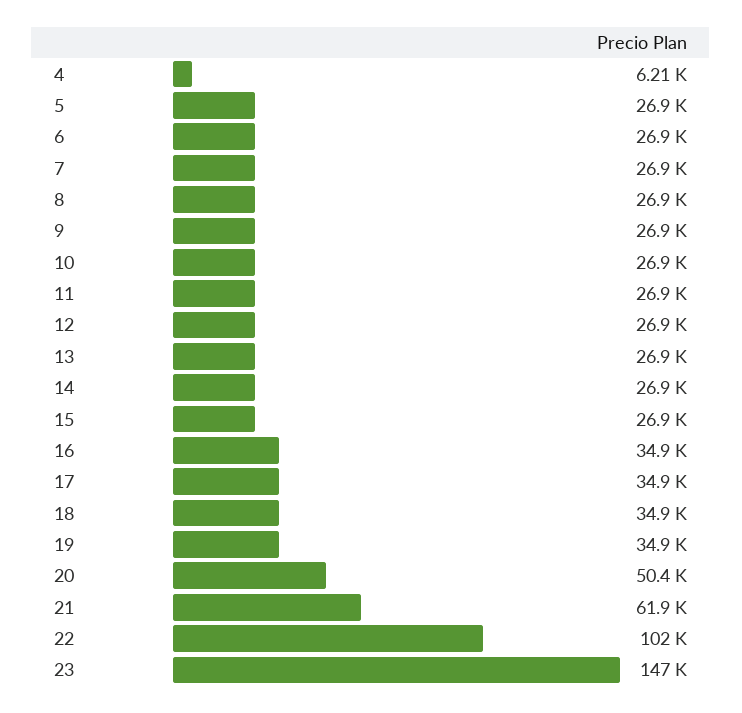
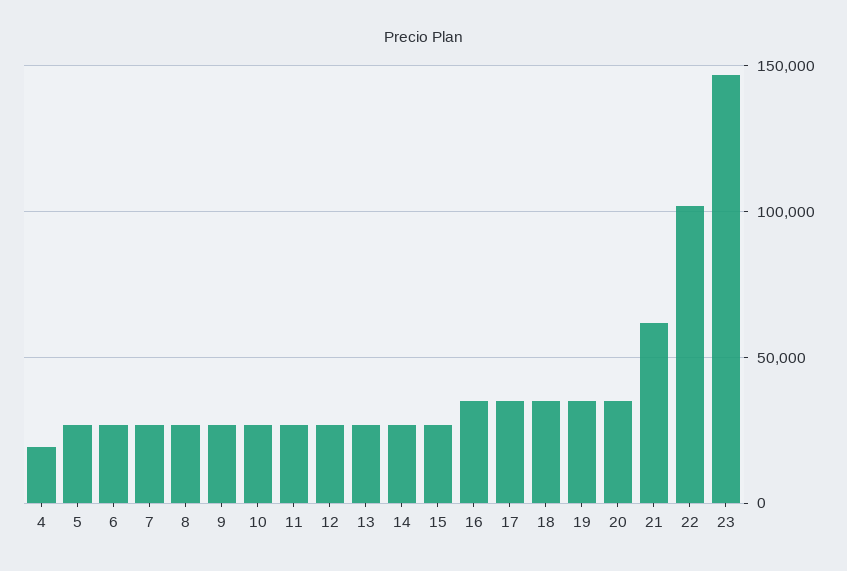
  {
-   "4": 6210,
+   "4": 20000,
    "5": 26900,
    "6": 26900,
    "7": 26900,
    "8": 26900,
    "9": 26900,
    "10": 26900,
    "11": 26900,
    "12": 26900,
    "13": 26900,
    "14": 26900,
    "15": 26900,
    "16": 34900,
    "17": 34900,
    "18": 34900,
    "19": 34900,
-   "20": 50400,
+   "20": 35000,
    "21": 61900,
    "22": 102000,
    "23": 147000
  }

